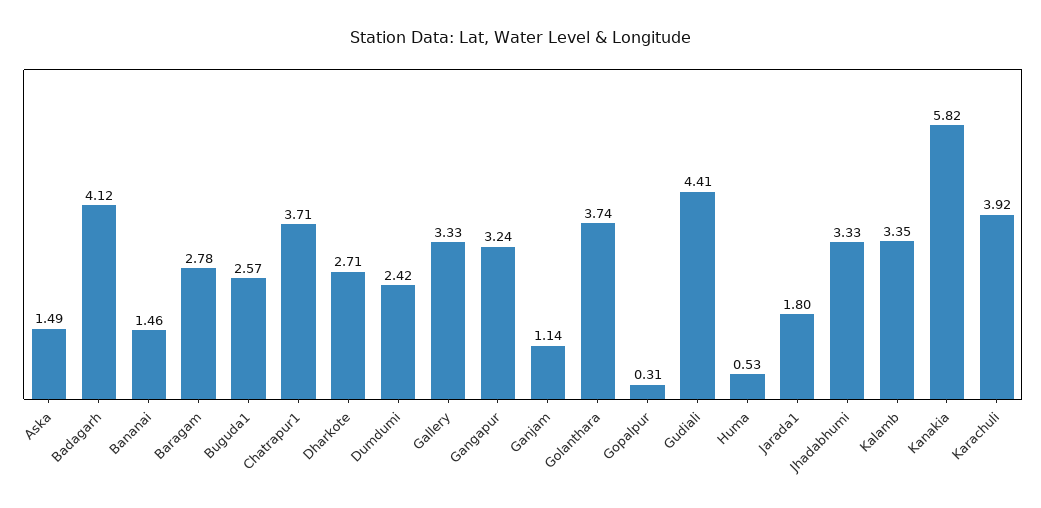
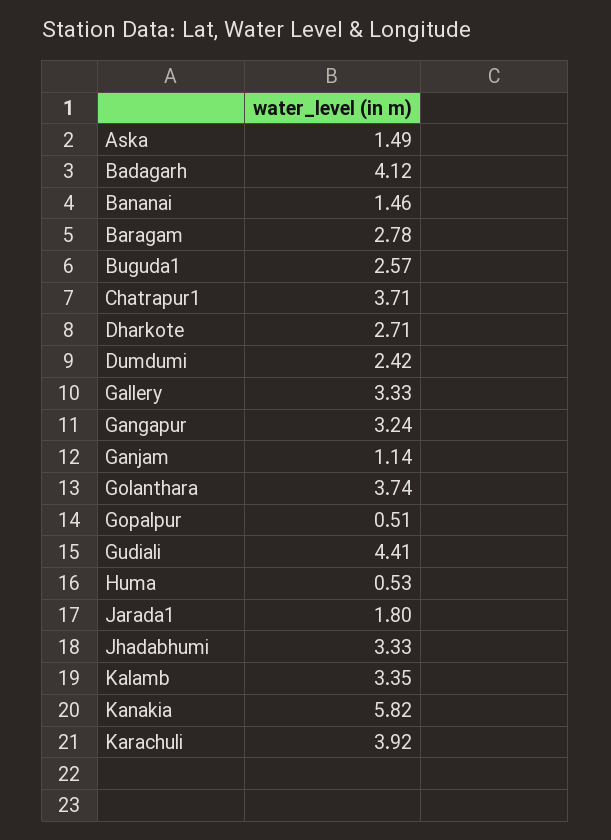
  {
    "Aska": 1.49,
    "Badagarh": 4.12,
    "Bananai": 1.46,
    "Baragam": 2.78,
    "Buguda1": 2.57,
    "Chatrapur1": 3.71,
    "Dharkote": 2.71,
    "Dumdumi": 2.42,
    "Gallery": 3.33,
    "Gangapur": 3.24,
    "Ganjam": 1.14,
    "Golanthara": 3.74,
-   "Gopalpur": 0.31,
+   "Gopalpur": 0.51,
    "Gudiali": 4.41,
    "Huma": 0.53,
    "Jarada1": 1.8,
    "Jhadabhumi": 3.33,
    "Kalamb": 3.35,
    "Kanakia": 5.82,
    "Karachuli": 3.92
  }

